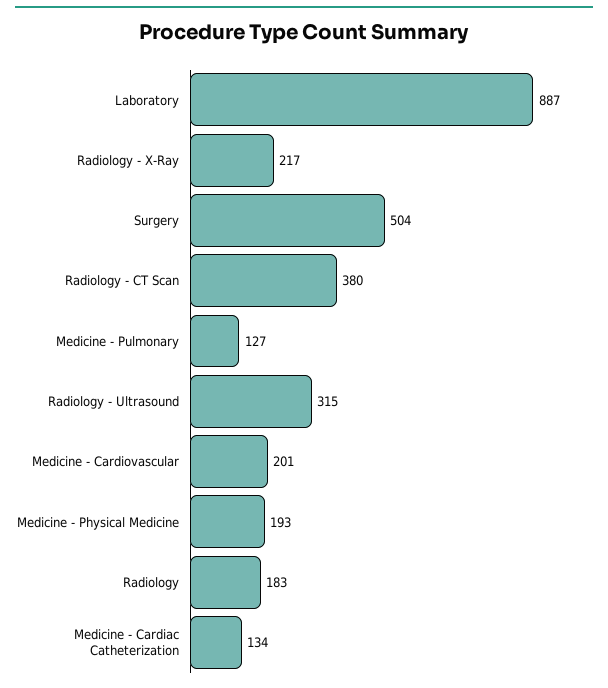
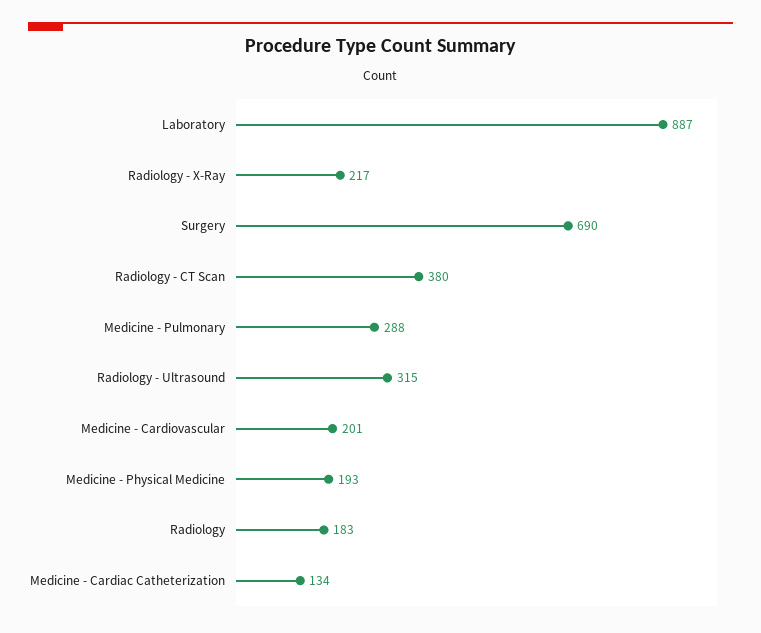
  {
    "Laboratory": 887,
    "Radiology - X-Ray": 217,
-   "Surgery": 504,
+   "Surgery": 690,
    "Radiology - CT Scan": 380,
-   "Medicine - Pulmonary": 127,
+   "Medicine - Pulmonary": 288,
    "Radiology - Ultrasound": 315,
    "Medicine - Cardiovascular": 201,
    "Medicine - Physical Medicine": 193,
    "Radiology": 183,
    "Medicine - Cardiac Catheterization": 134
  }

